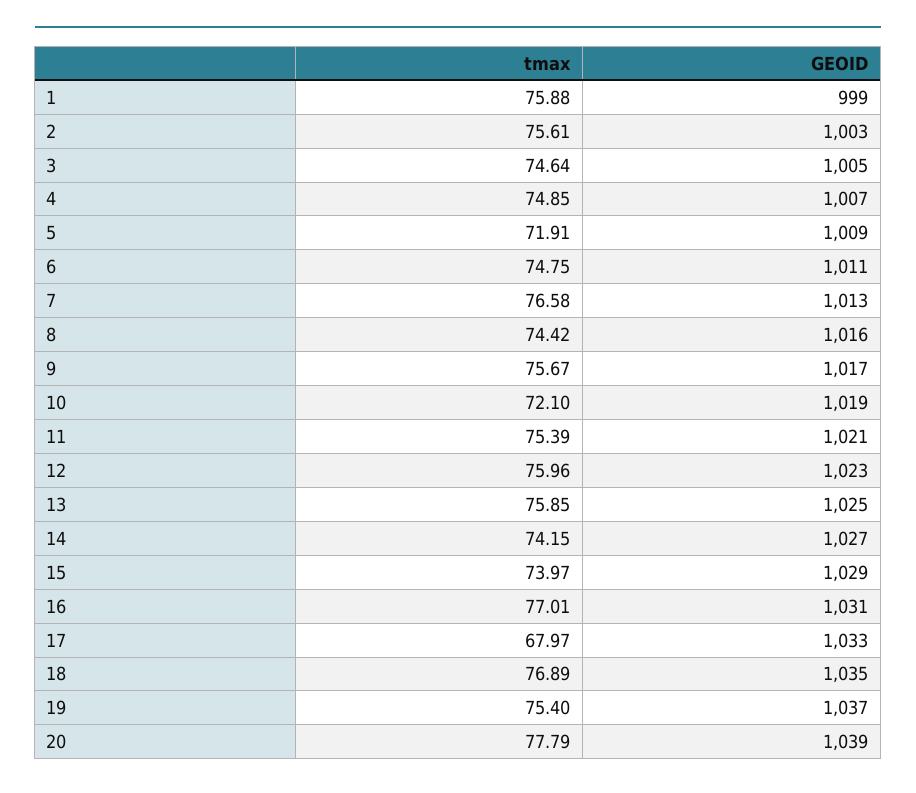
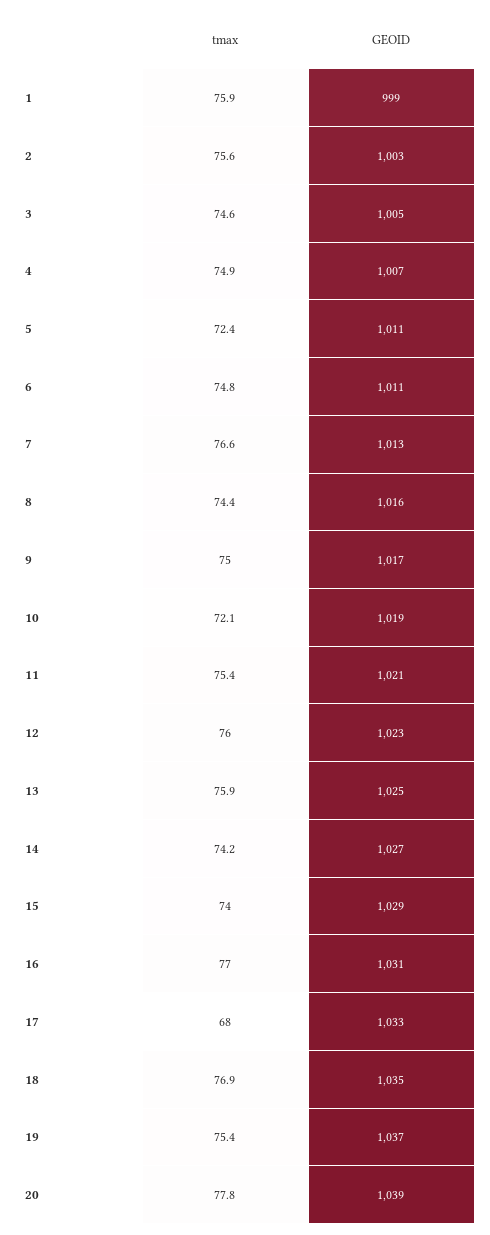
  {
    "tmax": {
      "1": 75.88,
      "2": 75.61,
      "3": 74.64,
      "4": 74.85,
-     "5": 71.91,
+     "5": 72.4,
      "6": 74.75,
      "7": 76.58,
      "8": 74.42,
-     "9": 75.67,
+     "9": 75,
      "10": 72.1,
      "11": 75.39,
      "12": 75.96,
      "13": 75.85,
      "14": 74.15,
      "15": 73.97,
      "16": 77.01,
      "17": 67.97,
      "18": 76.89,
      "19": 75.4,
      "20": 77.79
    },
    "GEOID": {
      "1": 999,
      "2": 1003,
      "3": 1005,
      "4": 1007,
-     "5": 1009,
+     "5": 1011,
      "6": 1011,
      "7": 1013,
      "8": 1016,
      "9": 1017,
      "10": 1019,
      "11": 1021,
      "12": 1023,
      "13": 1025,
      "14": 1027,
      "15": 1029,
      "16": 1031,
      "17": 1033,
      "18": 1035,
      "19": 1037,
      "20": 1039
    }
  }

